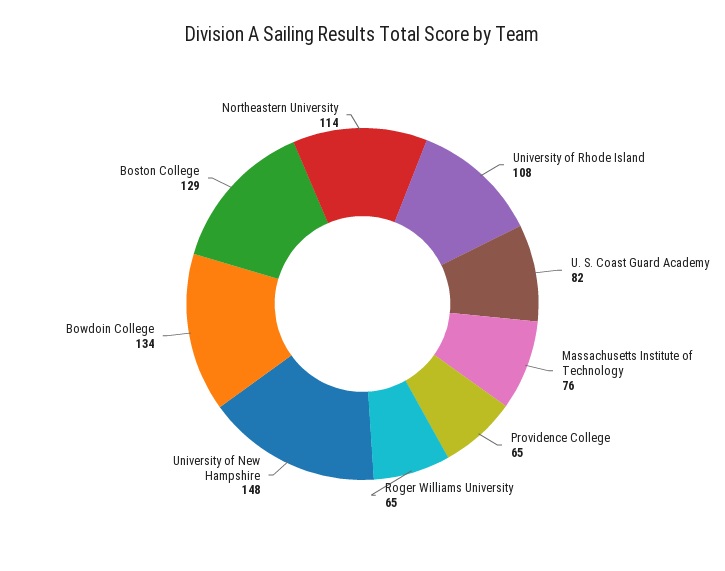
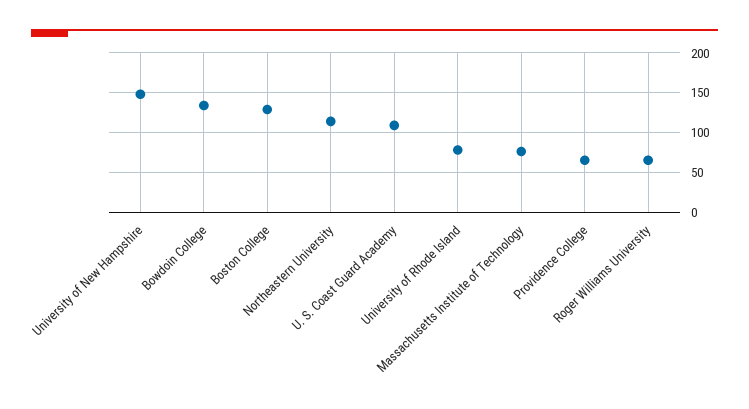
  {
-   "University of Rhode Island": 108,
+   "University of Rhode Island": 80,
-   "U. S. Coast Guard Academy": 82,
+   "U. S. Coast Guard Academy": 110,
    "Massachusetts Institute of Technology": 76,
    "Providence College": 65,
    "Roger Williams University": 65,
    "University of New Hampshire": 148,
    "Bowdoin College": 134,
    "Boston College": 129,
    "Northeastern University": 114
  }

